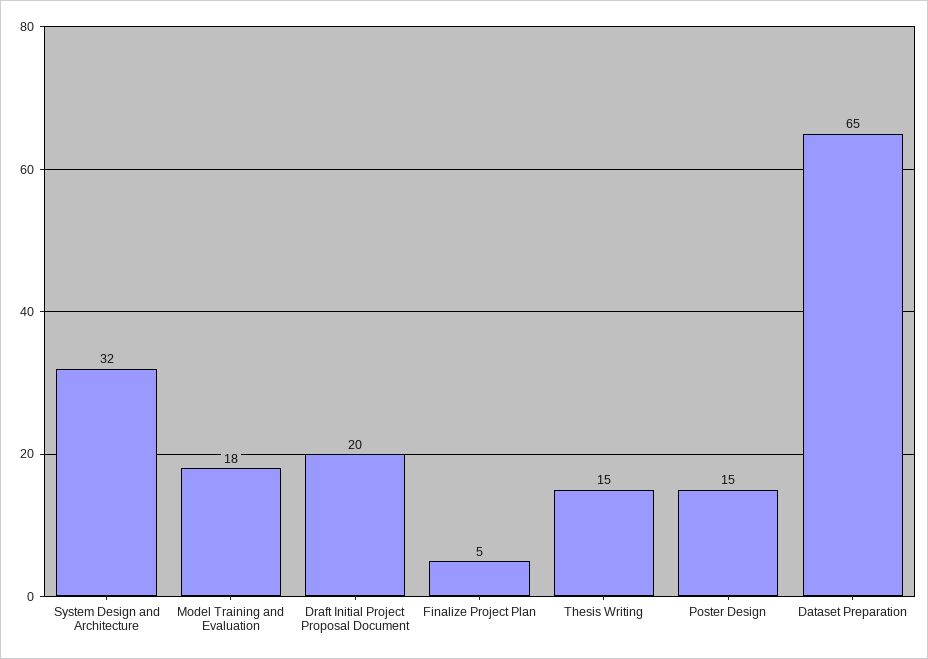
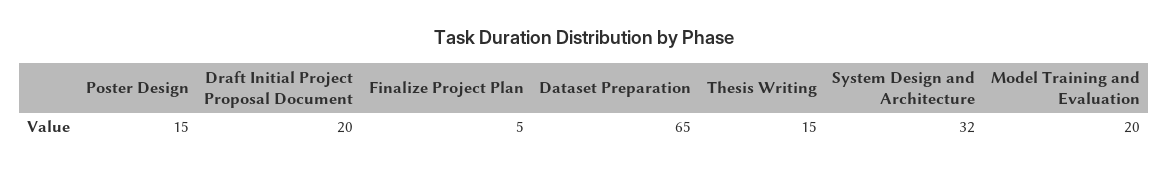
  {
    "System Design and Architecture": 32,
-   "Model Training and Evaluation": 18,
+   "Model Training and Evaluation": 20,
    "Draft Initial Project Proposal Document": 20,
    "Finalize Project Plan": 5,
    "Thesis Writing": 15,
    "Poster Design": 15,
    "Dataset Preparation": 65
  }

